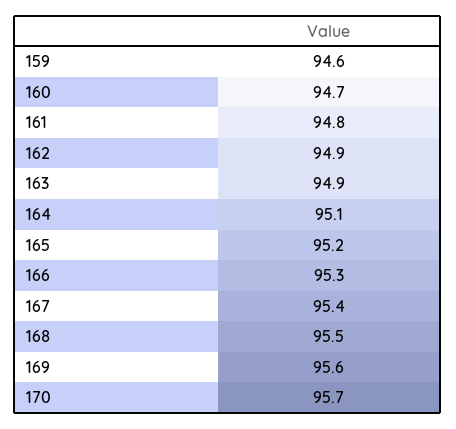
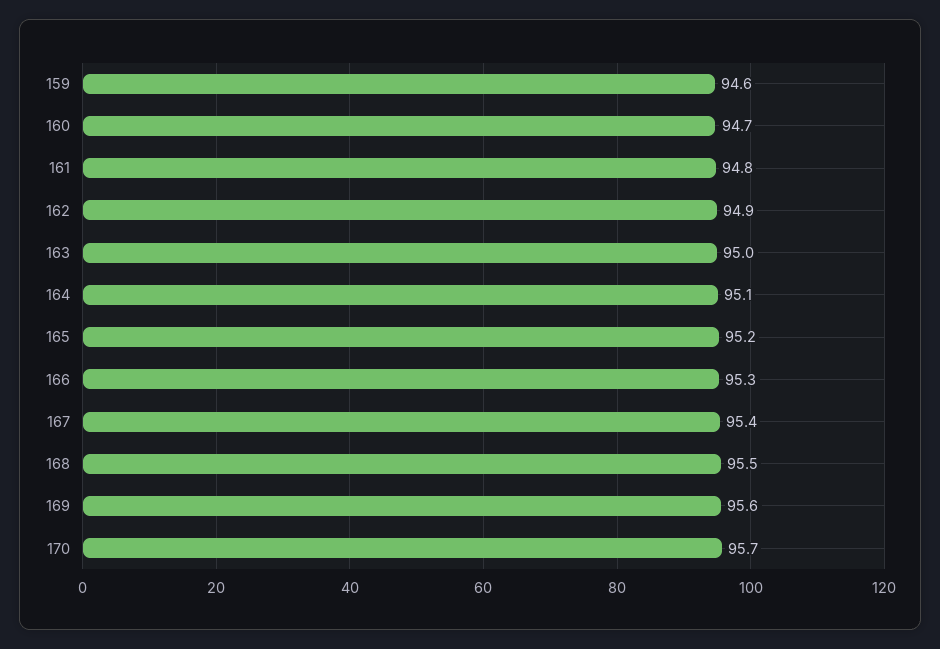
  {
    "159": 94.6,
    "160": 94.7,
    "161": 94.8,
    "162": 94.9,
-   "163": 94.9,
+   "163": 95,
    "164": 95.1,
    "165": 95.2,
    "166": 95.3,
    "167": 95.4,
    "168": 95.5,
    "169": 95.6,
    "170": 95.7
  }

